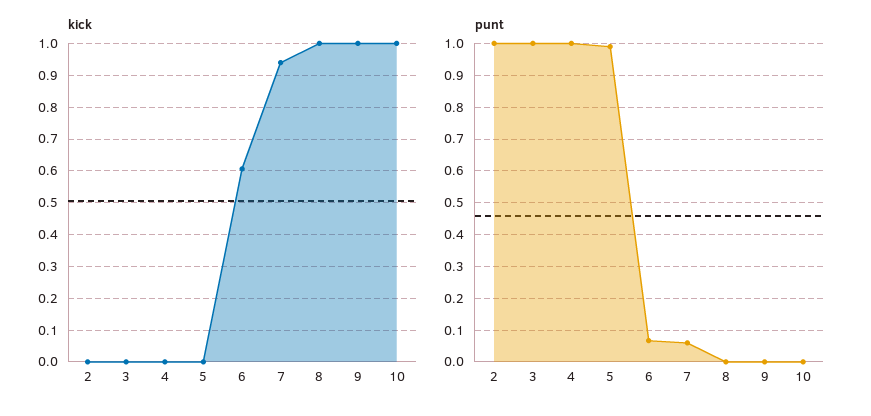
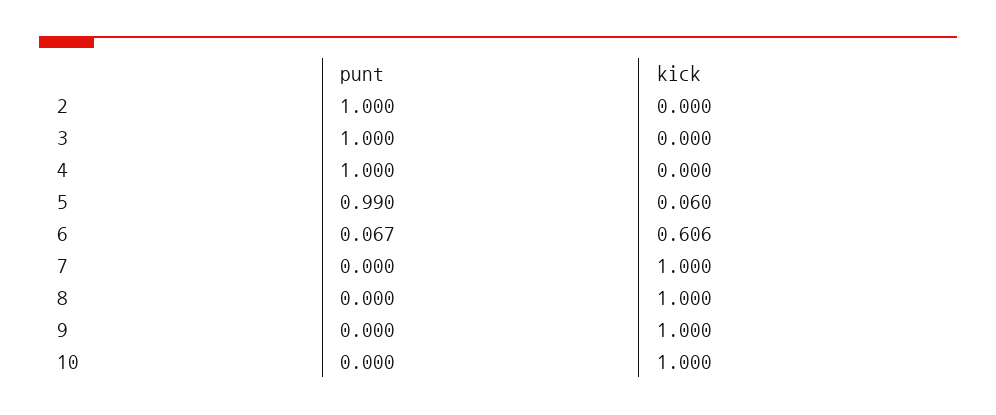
  {
    "kick": {
      "2": 0,
      "3": 0,
      "4": 0,
-     "5": 0,
+     "5": 0.06,
      "6": 0.606,
-     "7": 0.94,
+     "7": 1,
      "8": 1,
      "9": 1,
      "10": 1
    },
    "punt": {
      "2": 1,
      "3": 1,
      "4": 1,
      "5": 0.99,
      "6": 0.067,
-     "7": 0.06,
+     "7": 0,
      "8": 0,
      "9": 0,
      "10": 0
    }
  }

